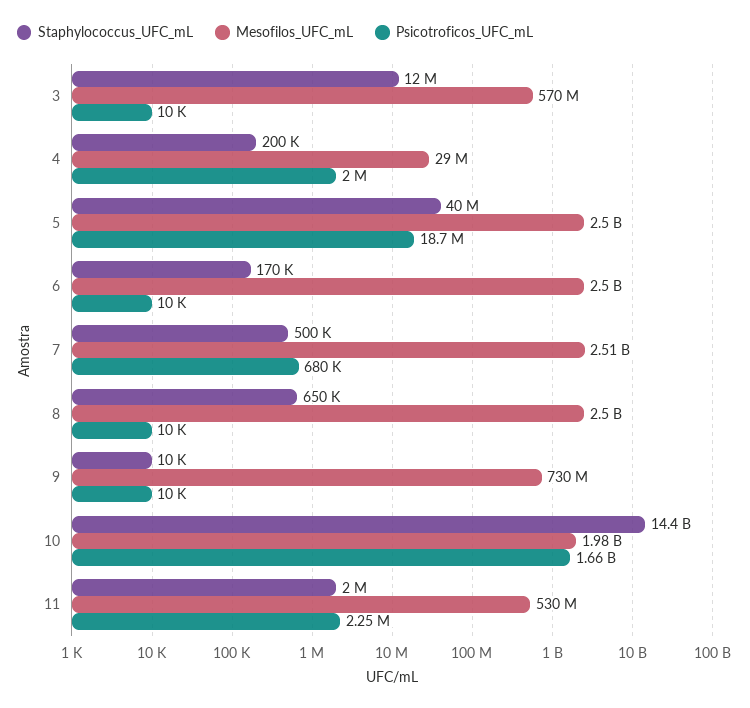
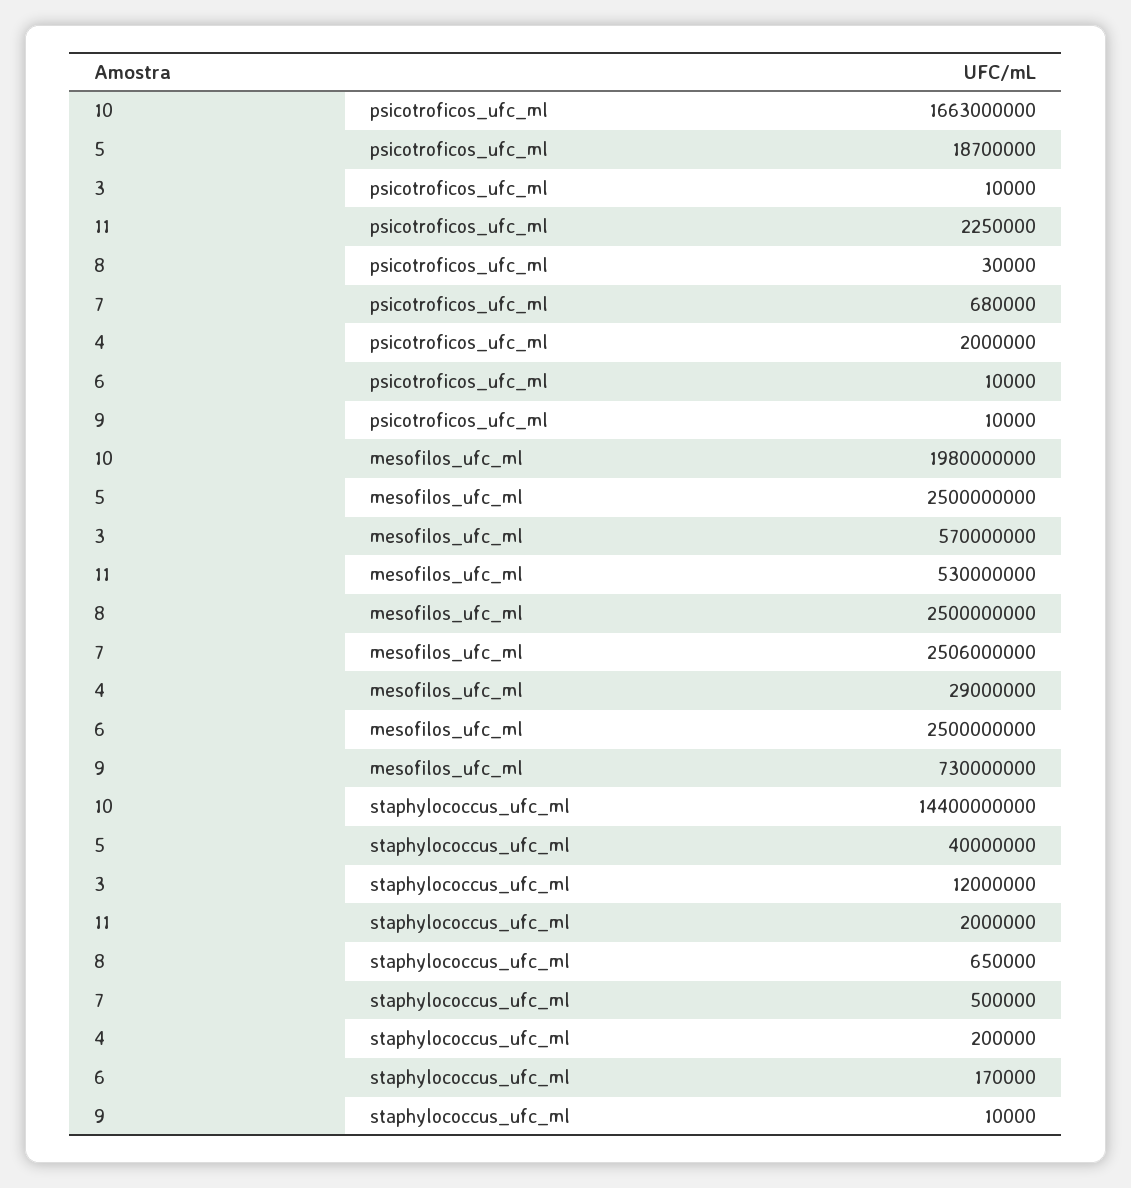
  {
    "Staphylococcus_UFC_mL": {
      "3": 12000000,
      "4": 200000,
      "5": 40000000,
      "6": 170000,
      "7": 500000,
      "8": 650000,
      "9": 10000,
      "10": 14400000000,
      "11": 2000000
    },
    "Mesofilos_UFC_mL": {
      "3": 570000000,
      "4": 29000000,
      "5": 2500000000,
      "6": 2500000000,
      "7": 2506000000,
      "8": 2500000000,
      "9": 730000000,
      "10": 1980000000,
      "11": 530000000
    },
    "Psicotroficos_UFC_mL": {
      "3": 10000,
      "4": 2000000,
      "5": 18700000,
      "6": 10000,
      "7": 680000,
-     "8": 10000,
+     "8": 30000,
      "9": 10000,
      "10": 1663000000,
      "11": 2250000
    }
  }

